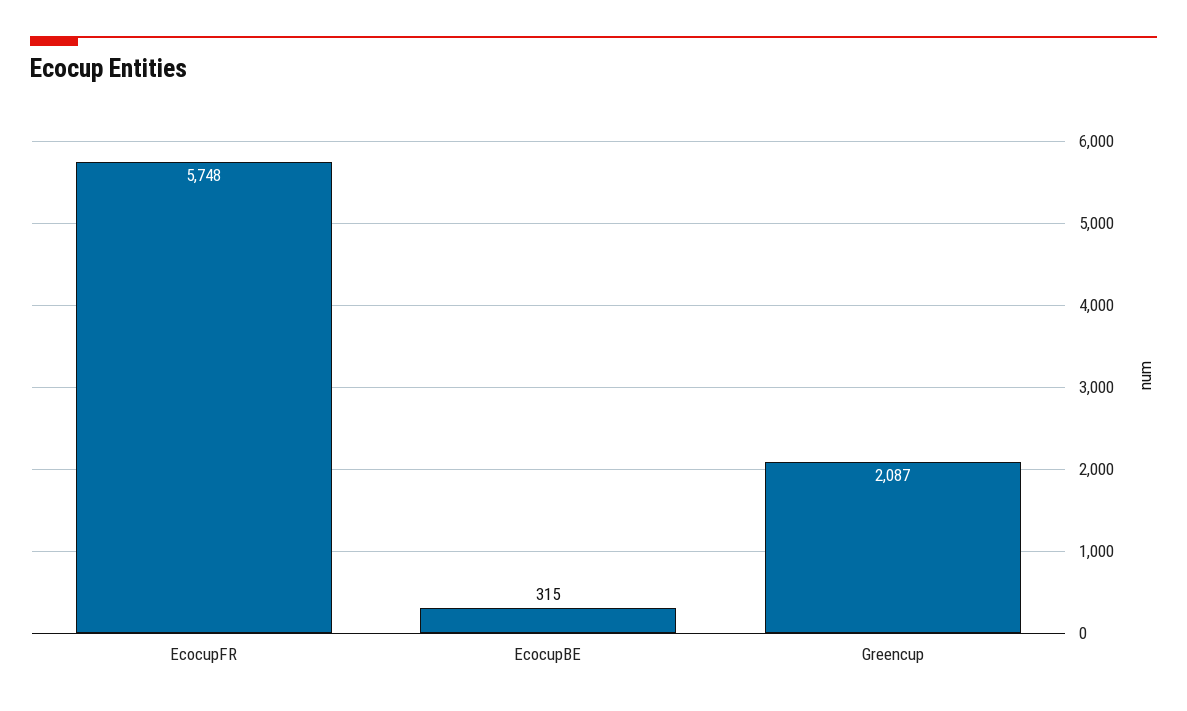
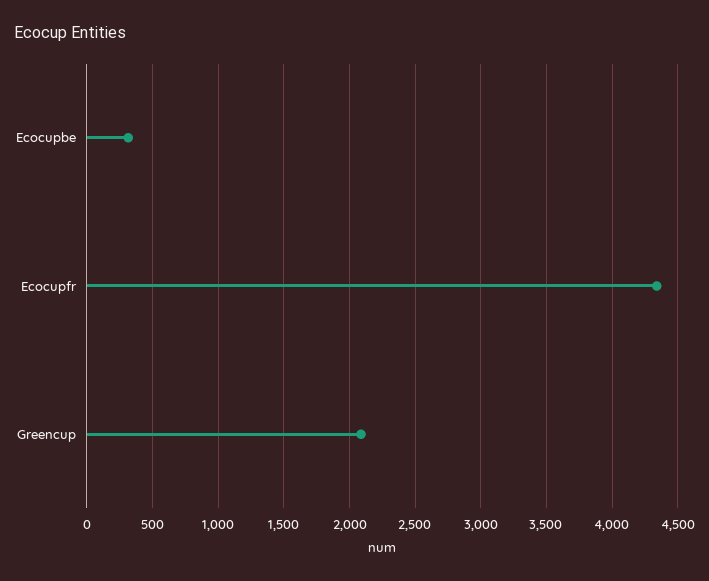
  {
-   "EcocupFR": 5748,
+   "EcocupFR": 4350,
    "EcocupBE": 315,
    "Greencup": 2087
  }

